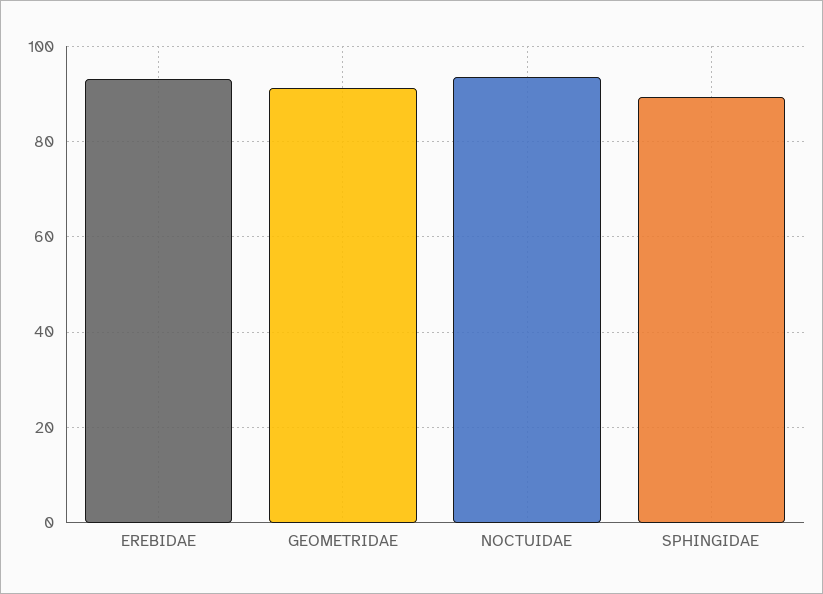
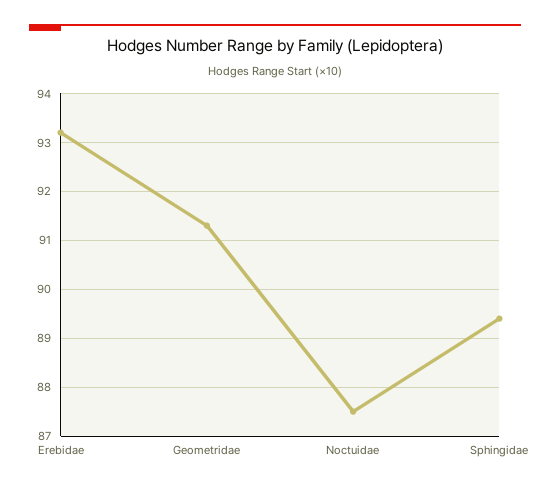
  {
    "EREBIDAE": 93,
    "GEOMETRIDAE": 91.5,
-   "NOCTUIDAE": 94,
+   "NOCTUIDAE": 87.5,
    "SPHINGIDAE": 89.5
  }

